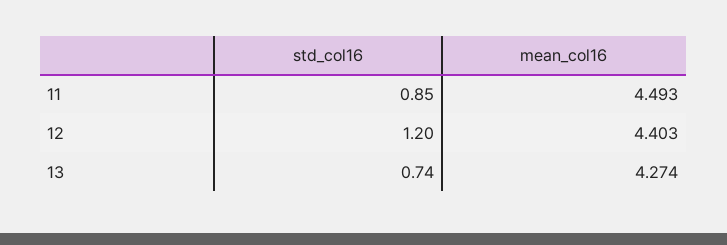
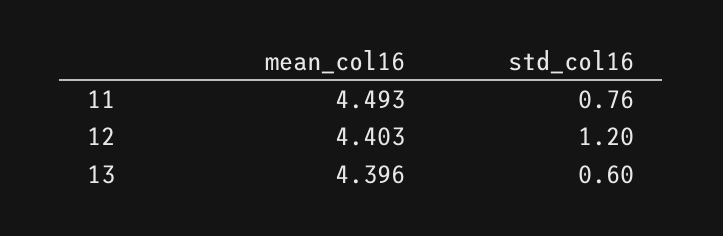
  {
    "std_col16": {
-     "11": 0.85,
+     "11": 0.76,
      "12": 1.2,
-     "13": 0.74
+     "13": 0.6
    },
    "mean_col16": {
      "11": 4.493,
      "12": 4.403,
-     "13": 4.274
+     "13": 4.396
    }
  }

